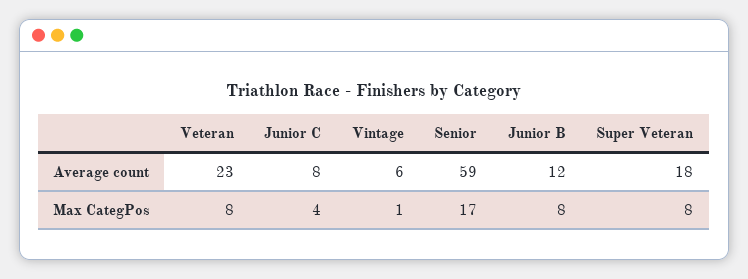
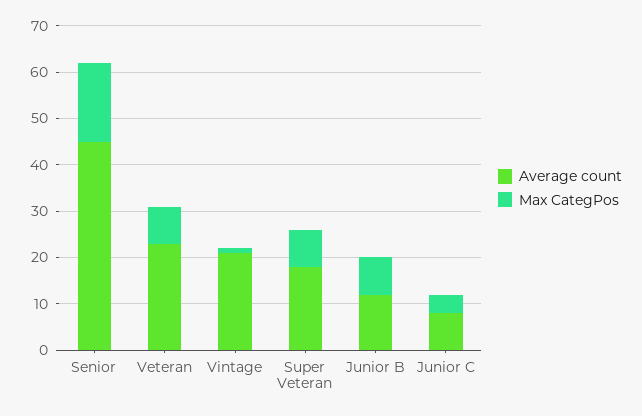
  {
    "Average count": {
      "Veteran": 23,
      "Junior C": 8,
-     "Vintage": 6,
+     "Vintage": 20,
-     "Senior": 59,
+     "Senior": 45,
      "Junior B": 12,
      "Super Veteran": 18
    },
    "Max CategPos": {
      "Veteran": 8,
      "Junior C": 4,
      "Vintage": 1,
      "Senior": 17,
      "Junior B": 8,
      "Super Veteran": 8
    }
  }

